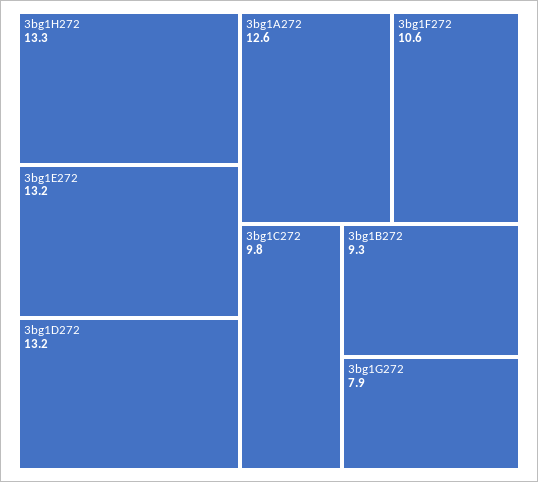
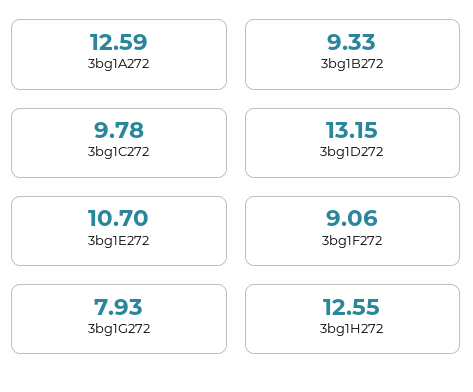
  {
-   "3bg1H272": 13.3,
+   "3bg1H272": 12.55,
-   "3bg1E272": 13.2,
+   "3bg1E272": 10.7,
    "3bg1D272": 13.15,
    "3bg1A272": 12.59,
-   "3bg1F272": 10.6,
+   "3bg1F272": 9.06,
    "3bg1C272": 9.78,
    "3bg1B272": 9.33,
    "3bg1G272": 7.93
  }

